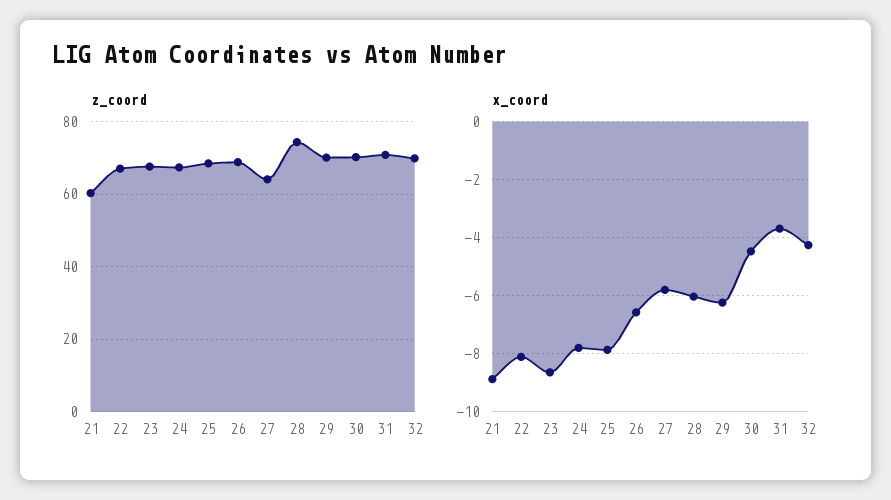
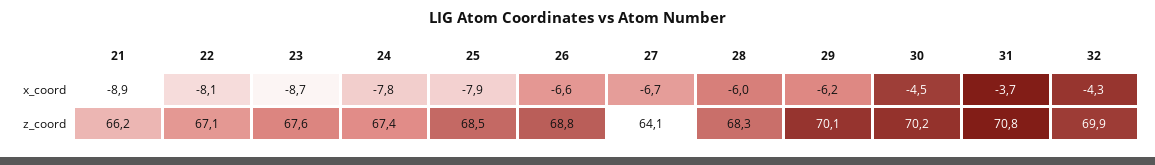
  {
    "z_coord": {
-     "21": 60,
+     "21": 66.2,
      "22": 67.1,
      "23": 67.6,
      "24": 67.4,
      "25": 68.5,
      "26": 68.8,
      "27": 64.1,
-     "28": 74,
+     "28": 68.3,
      "29": 70.1,
      "30": 70.2,
      "31": 70.8,
      "32": 69.9
    },
    "x_coord": {
      "21": -8.9,
      "22": -8.1,
      "23": -8.7,
      "24": -7.8,
      "25": -7.9,
      "26": -6.6,
-     "27": -5.75,
+     "27": -6.7,
      "28": -6,
      "29": -6.2,
      "30": -4.5,
      "31": -3.7,
      "32": -4.3
    }
  }

